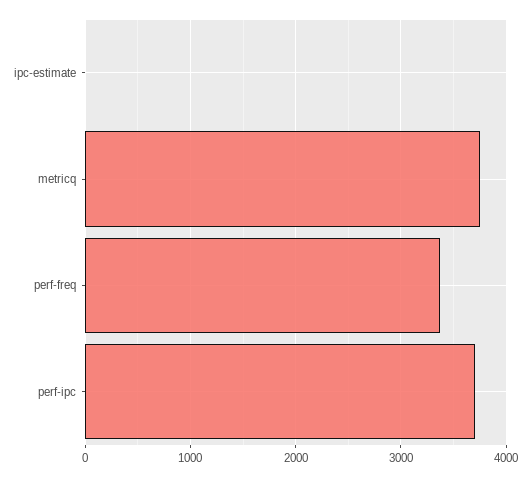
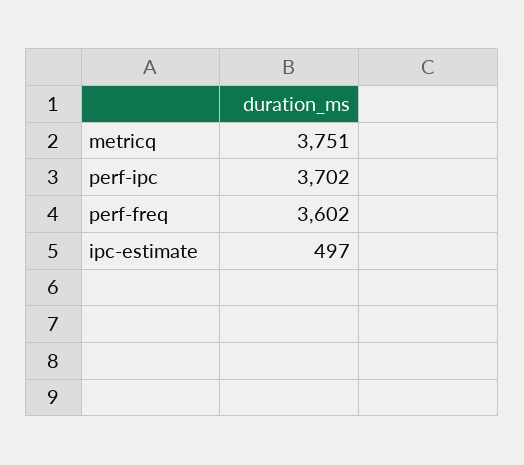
  {
-   "ipc-estimate": 0,
+   "ipc-estimate": 497,
    "metricq": 3751,
-   "perf-freq": 3400,
+   "perf-freq": 3602,
    "perf-ipc": 3702
  }

